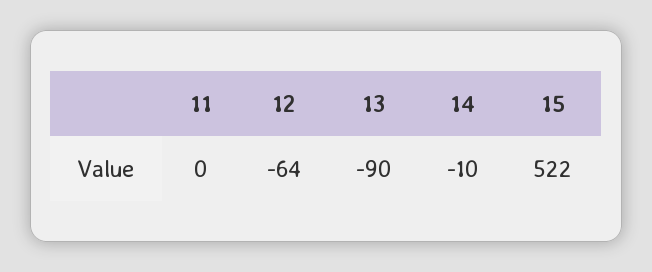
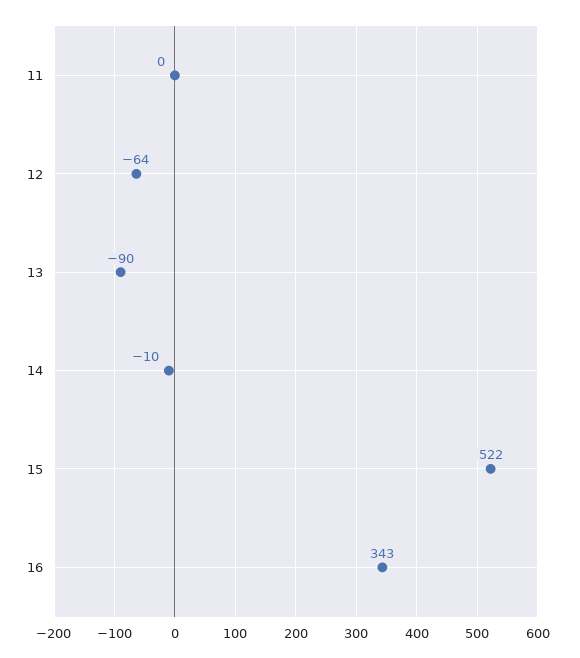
  {
    "11": 0,
    "12": -64,
    "13": -90,
    "14": -10,
-   "15": 522
+   "15": 522,
+   "16": 343
  }

